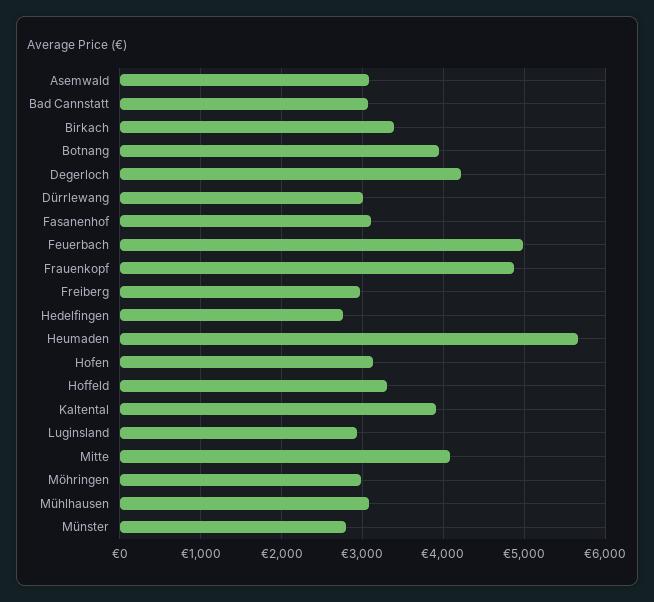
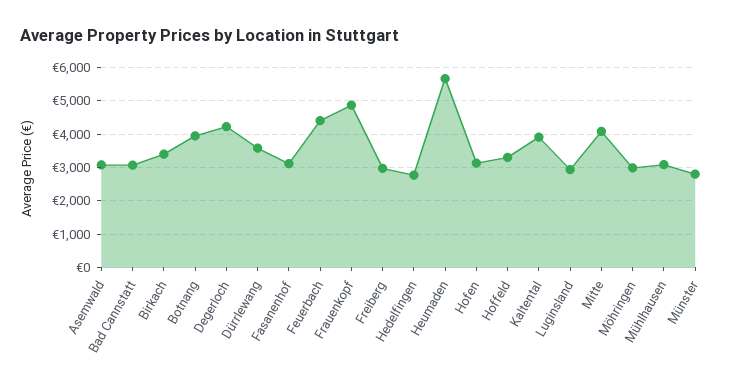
  {
    "Asemwald": 3100,
    "Bad Cannstatt": 3100,
    "Birkach": 3400,
    "Botnang": 3900,
    "Degerloch": 4200,
-   "Dürrlewang": 3000,
+   "Dürrlewang": 3600,
    "Fasanenhof": 3100,
-   "Feuerbach": 5000,
+   "Feuerbach": 4400,
    "Frauenkopf": 4900,
    "Freiberg": 3000,
    "Hedelfingen": 2800,
    "Heumaden": 5700,
    "Hofen": 3100,
    "Hoffeld": 3300,
    "Kaltental": 3900,
    "Luginsland": 2900,
    "Mitte": 4100,
    "Möhringen": 3000,
    "Mühlhausen": 3100,
    "Münster": 2800
  }

